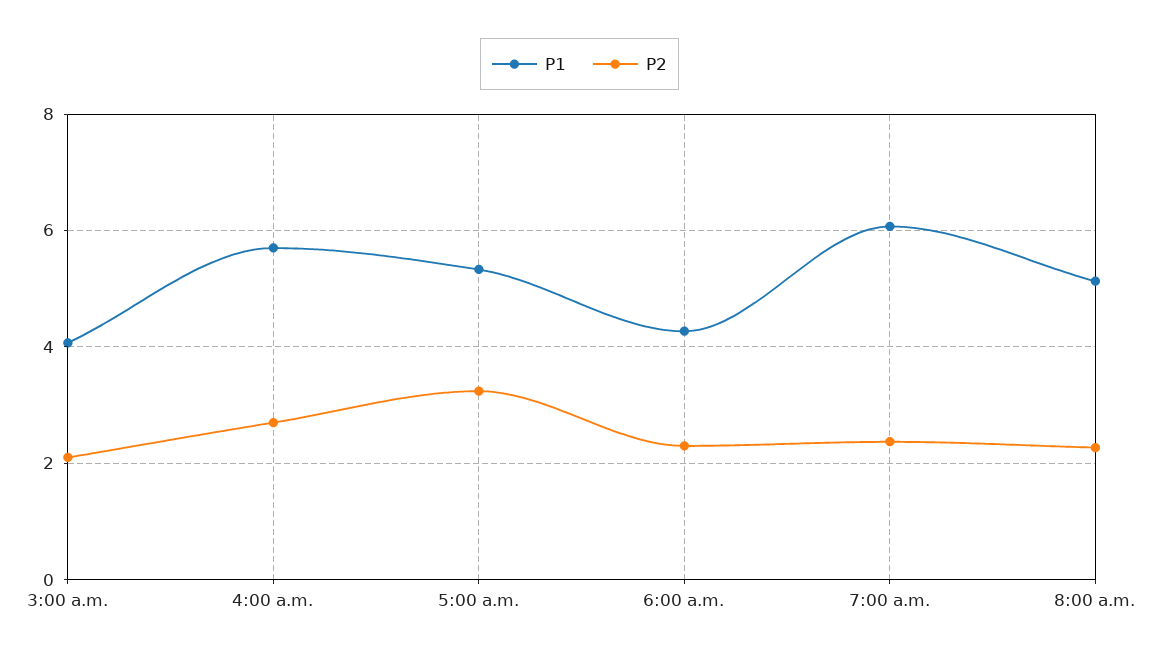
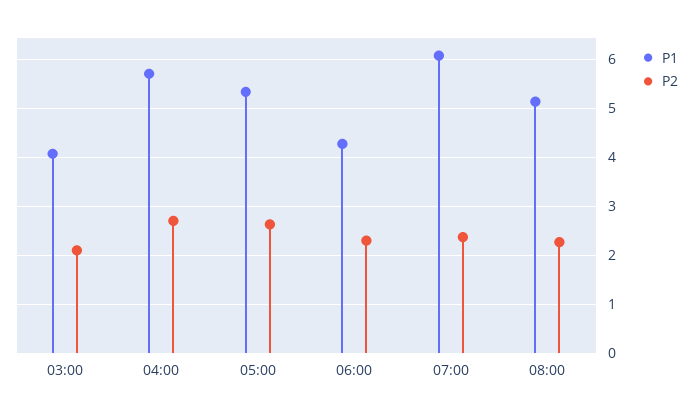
  {
    "P1": {
      "3:00 a.m.": 4,
      "4:00 a.m.": 5.8,
      "5:00 a.m.": 5.4,
      "6:00 a.m.": 4.2,
      "7:00 a.m.": 6,
      "8:00 a.m.": 5.2
    },
    "P2": {
      "3:00 a.m.": 2.2,
      "4:00 a.m.": 2.8,
-     "5:00 a.m.": 3.2,
+     "5:00 a.m.": 2.6,
      "6:00 a.m.": 2.4,
      "7:00 a.m.": 2.4,
      "8:00 a.m.": 2.2
    }
  }

